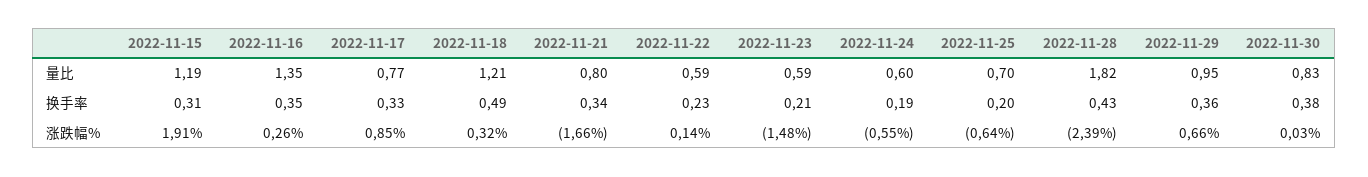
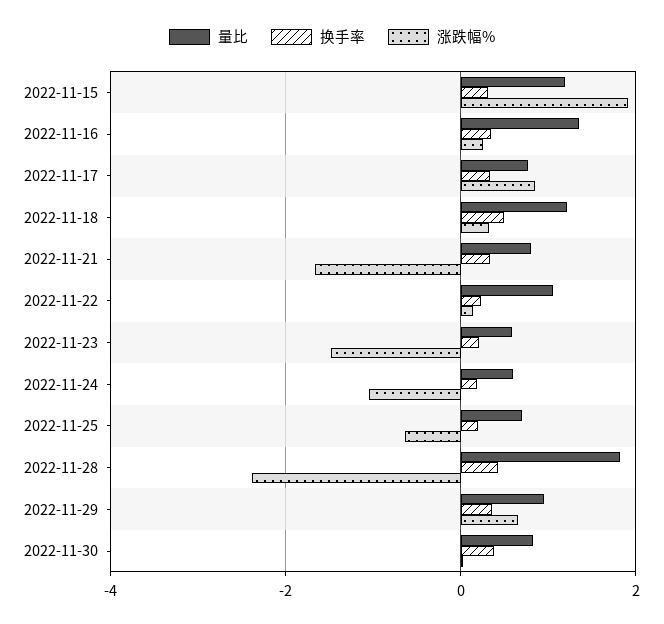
  {
    "量比": {
      "2022-11-15": 1.19,
      "2022-11-16": 1.35,
      "2022-11-17": 0.77,
      "2022-11-18": 1.21,
      "2022-11-21": 0.8,
-     "2022-11-22": 0.59,
+     "2022-11-22": 1,
      "2022-11-23": 0.59,
      "2022-11-24": 0.6,
      "2022-11-25": 0.7,
      "2022-11-28": 1.82,
      "2022-11-29": 0.95,
      "2022-11-30": 0.83
    },
    "换手率": {
      "2022-11-15": 0.31,
      "2022-11-16": 0.35,
      "2022-11-17": 0.33,
      "2022-11-18": 0.49,
      "2022-11-21": 0.34,
      "2022-11-22": 0.23,
      "2022-11-23": 0.21,
      "2022-11-24": 0.19,
      "2022-11-25": 0.2,
      "2022-11-28": 0.43,
      "2022-11-29": 0.36,
      "2022-11-30": 0.38
    },
    "涨跌幅%": {
      "2022-11-15": 1.91,
      "2022-11-16": 0.26,
      "2022-11-17": 0.85,
      "2022-11-18": 0.32,
      "2022-11-21": -1.66,
      "2022-11-22": 0.14,
      "2022-11-23": -1.48,
-     "2022-11-24": -0.55,
+     "2022-11-24": -1,
      "2022-11-25": -0.64,
      "2022-11-28": -2.39,
      "2022-11-29": 0.66,
      "2022-11-30": 0.03
    }
  }

